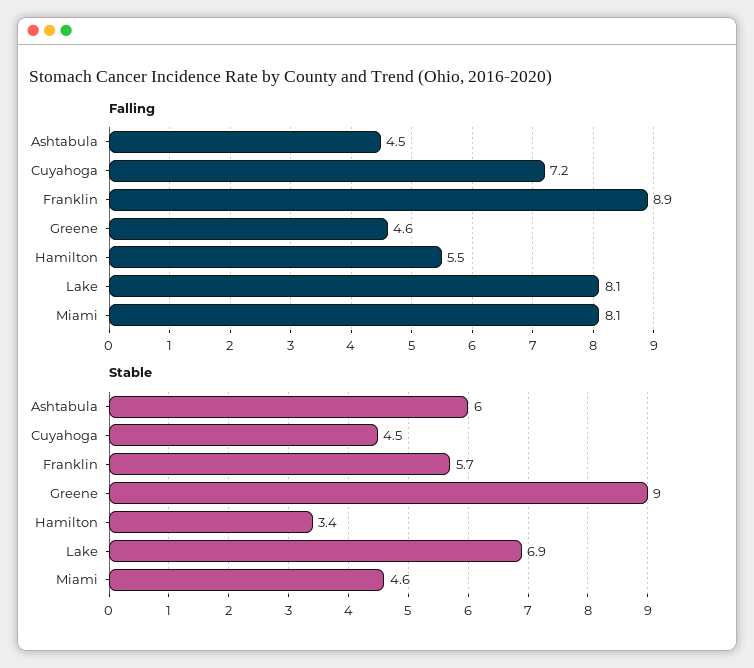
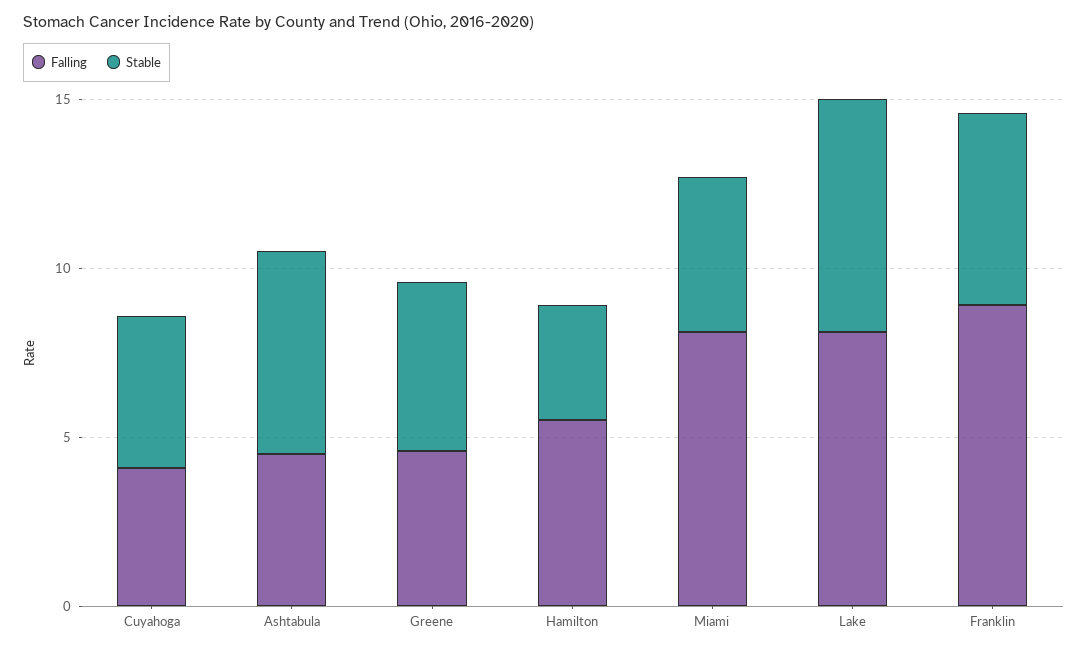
  {
    "Falling": {
      "Ashtabula": 4.5,
-     "Cuyahoga": 7.2,
+     "Cuyahoga": 4,
      "Franklin": 8.9,
      "Greene": 4.6,
      "Hamilton": 5.5,
      "Lake": 8.1,
      "Miami": 8.1
    },
    "Stable": {
      "Ashtabula": 6,
      "Cuyahoga": 4.5,
      "Franklin": 5.7,
-     "Greene": 9,
+     "Greene": 5,
      "Hamilton": 3.4,
      "Lake": 6.9,
      "Miami": 4.6
    }
  }

